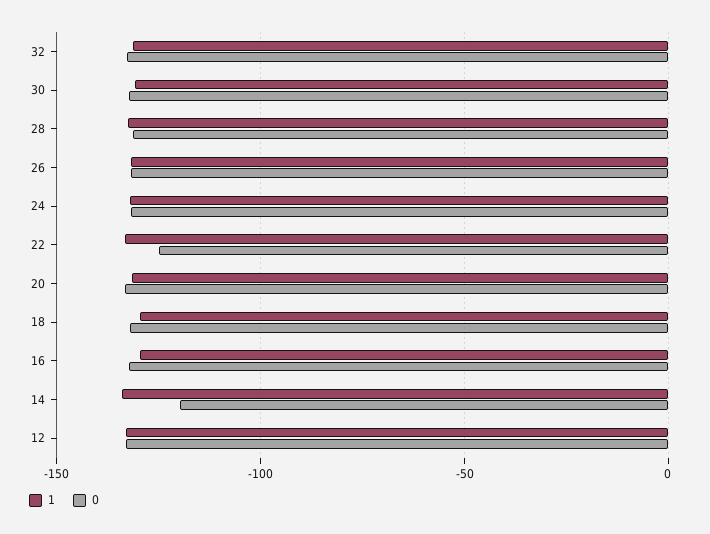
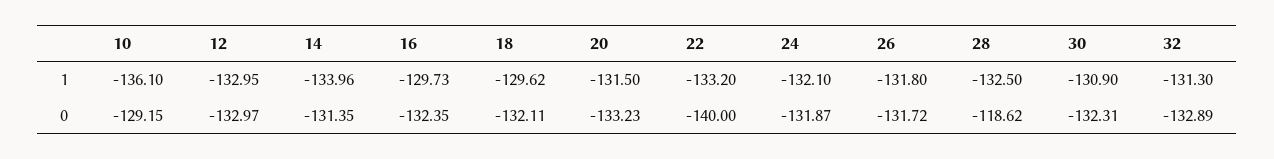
  {
    "1": {
      "32": -131.3,
      "30": -130.9,
      "28": -132.5,
      "26": -131.8,
      "24": -132.1,
      "22": -133.2,
      "20": -131.5,
      "18": -129.62,
      "16": -129.73,
      "14": -133.96,
-     "12": -132.95
+     "12": -132.95,
+     "10": -136.1
    },
    "0": {
      "32": -132.89,
      "30": -132.31,
-     "28": -130,
+     "28": -118.62,
      "26": -131.72,
      "24": -131.87,
-     "22": -125,
+     "22": -140,
      "20": -133.23,
      "18": -132.11,
      "16": -132.35,
-     "14": -120,
+     "14": -131.35,
-     "12": -132.97
+     "12": -132.97,
+     "10": -129.15
    }
  }

